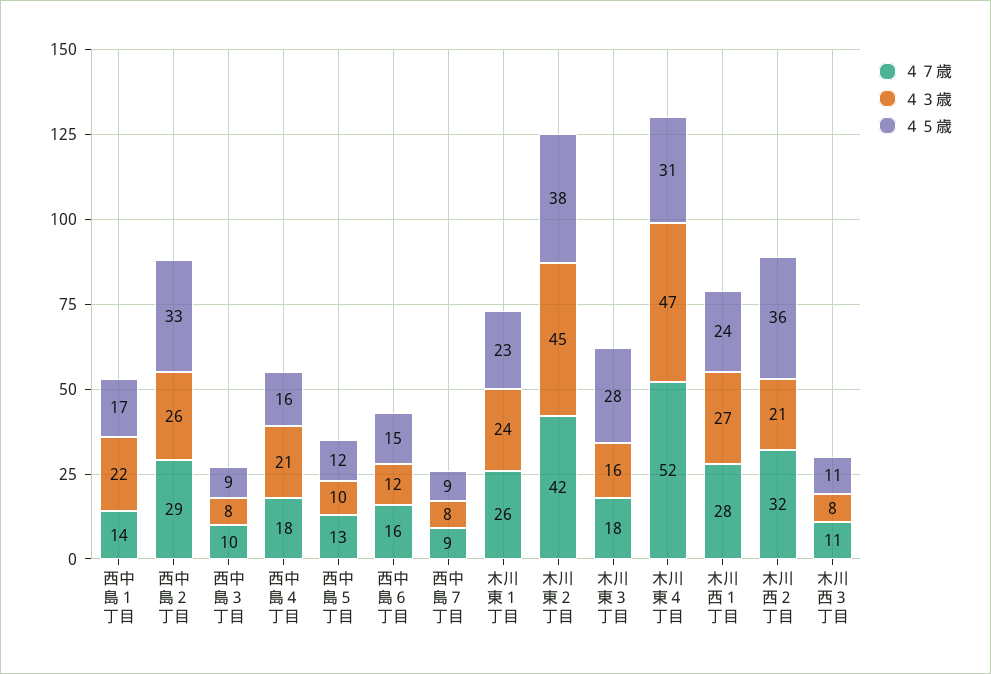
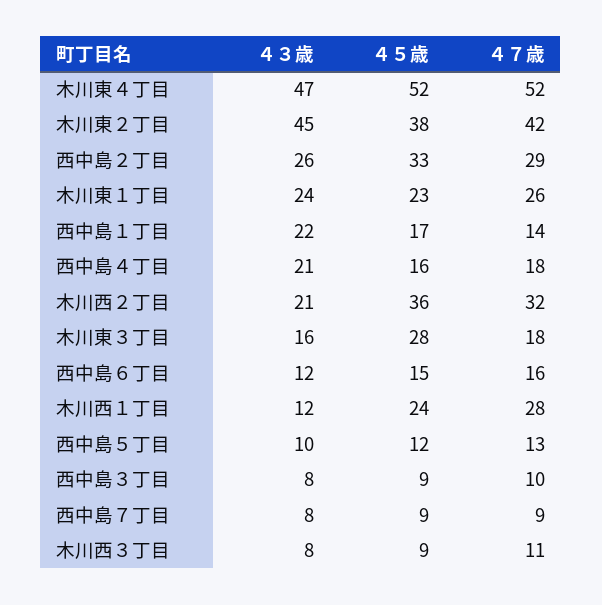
  {
    "４７歳": {
      "西中島１丁目": 14,
      "西中島２丁目": 29,
      "西中島３丁目": 10,
      "西中島４丁目": 18,
      "西中島５丁目": 13,
      "西中島６丁目": 16,
      "西中島７丁目": 9,
      "木川東１丁目": 26,
      "木川東２丁目": 42,
      "木川東３丁目": 18,
      "木川東４丁目": 52,
      "木川西１丁目": 28,
      "木川西２丁目": 32,
      "木川西３丁目": 11
    },
    "４３歳": {
      "西中島１丁目": 22,
      "西中島２丁目": 26,
      "西中島３丁目": 8,
      "西中島４丁目": 21,
      "西中島５丁目": 10,
      "西中島６丁目": 12,
      "西中島７丁目": 8,
      "木川東１丁目": 24,
      "木川東２丁目": 45,
      "木川東３丁目": 16,
      "木川東４丁目": 47,
-     "木川西１丁目": 27,
+     "木川西１丁目": 12,
      "木川西２丁目": 21,
      "木川西３丁目": 8
    },
    "４５歳": {
      "西中島１丁目": 17,
      "西中島２丁目": 33,
      "西中島３丁目": 9,
      "西中島４丁目": 16,
      "西中島５丁目": 12,
      "西中島６丁目": 15,
      "西中島７丁目": 9,
      "木川東１丁目": 23,
      "木川東２丁目": 38,
      "木川東３丁目": 28,
-     "木川東４丁目": 31,
+     "木川東４丁目": 52,
      "木川西１丁目": 24,
      "木川西２丁目": 36,
-     "木川西３丁目": 11
+     "木川西３丁目": 9
    }
  }

